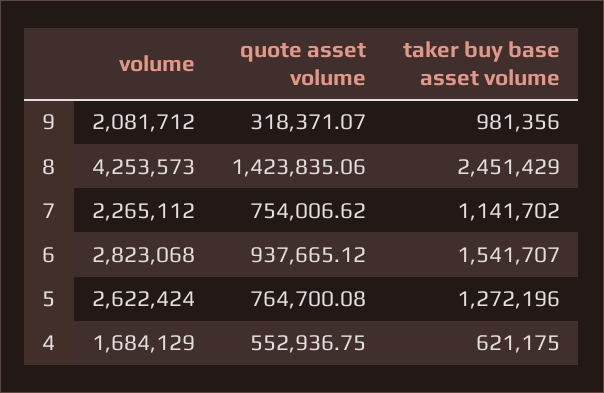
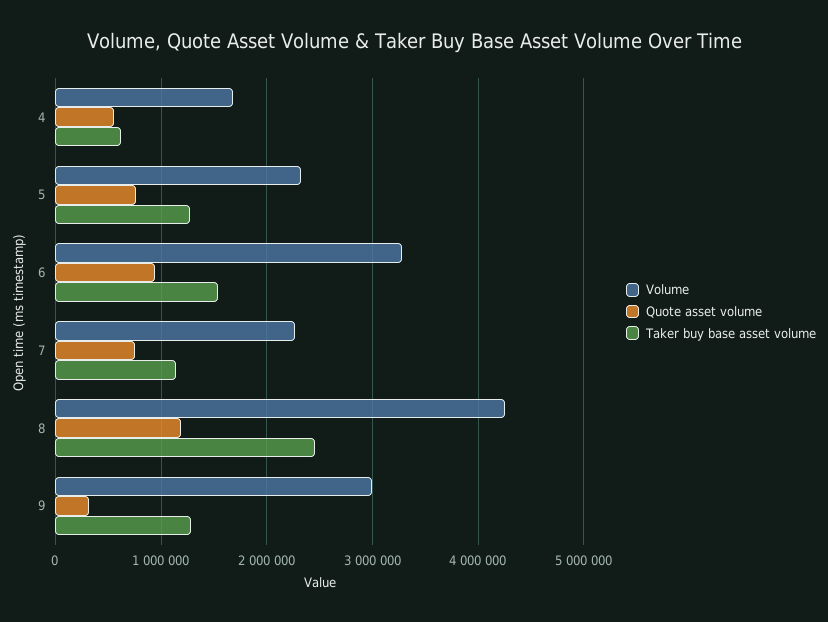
  {
    "volume": {
-     "9": 2081712,
+     "9": 3000000,
      "8": 4253573,
      "7": 2265112,
-     "6": 2823068,
+     "6": 3300000,
-     "5": 2622424,
+     "5": 2300000,
      "4": 1684129
    },
    "quote asset volume": {
      "9": 318371.07,
-     "8": 1423835.06,
+     "8": 1200000,
      "7": 754006.62,
      "6": 937665.12,
      "5": 764700.08,
      "4": 552936.75
    },
    "taker buy base asset volume": {
-     "9": 981356,
+     "9": 1300000,
      "8": 2451429,
      "7": 1141702,
      "6": 1541707,
      "5": 1272196,
      "4": 621175
    }
  }

